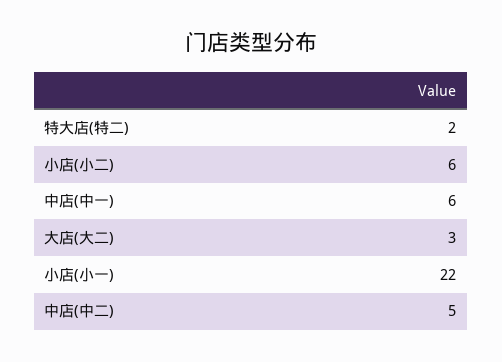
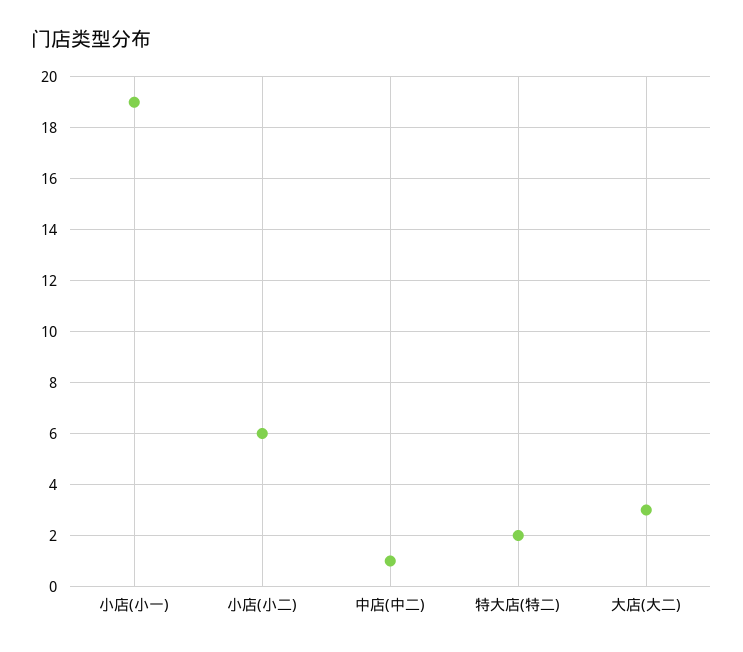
  {
    "特大店(特二)": 2,
    "小店(小二)": 6,
-   "中店(中一)": 6,
    "大店(大二)": 3,
-   "小店(小一)": 22,
+   "小店(小一)": 19,
-   "中店(中二)": 5
+   "中店(中二)": 1
  }

